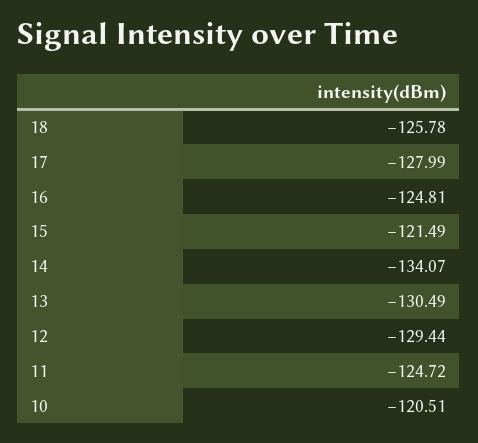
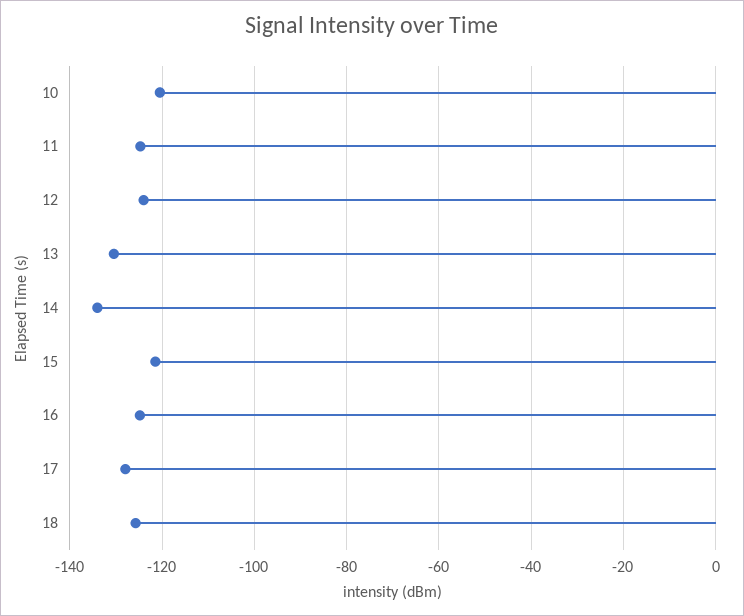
  {
    "18": -125.78,
    "17": -127.99,
    "16": -124.81,
    "15": -121.49,
    "14": -134.07,
    "13": -130.49,
-   "12": -129.44,
+   "12": -124,
    "11": -124.72,
    "10": -120.51
  }

